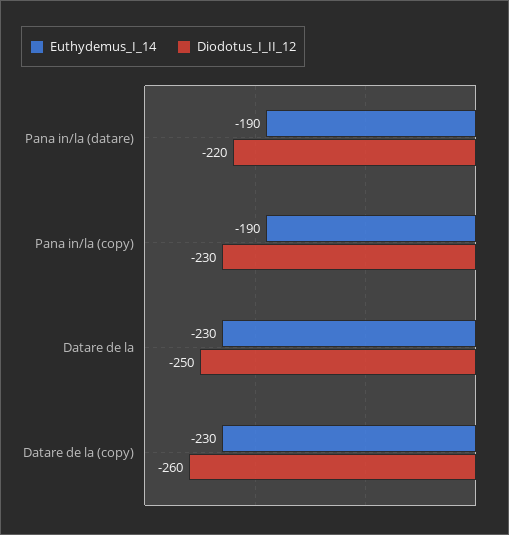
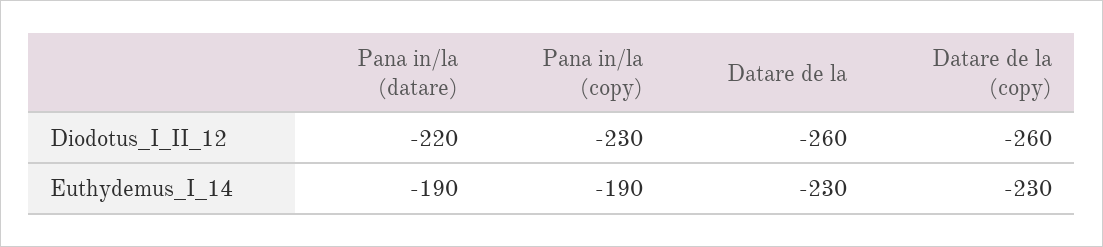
  {
    "Euthydemus_I_14": {
      "Pana in/la (datare)": -190,
      "Pana in/la (copy)": -190,
      "Datare de la": -230,
      "Datare de la (copy)": -230
    },
    "Diodotus_I_II_12": {
      "Pana in/la (datare)": -220,
      "Pana in/la (copy)": -230,
-     "Datare de la": -250,
+     "Datare de la": -260,
      "Datare de la (copy)": -260
    }
  }

